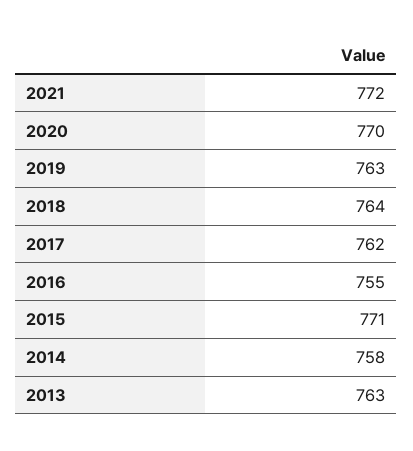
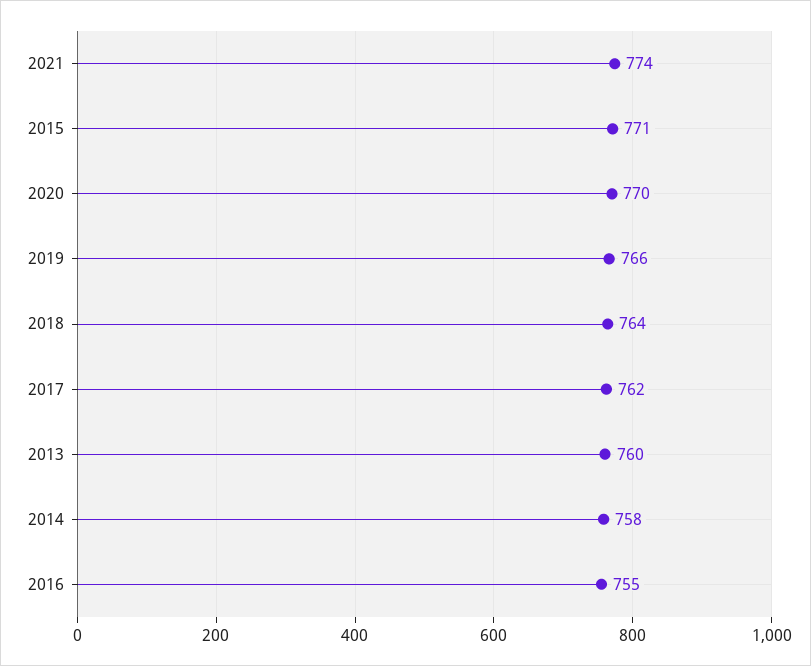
  {
-   "2021": 772,
+   "2021": 774,
    "2020": 770,
-   "2019": 763,
+   "2019": 766,
    "2018": 764,
    "2017": 762,
    "2016": 755,
    "2015": 771,
    "2014": 758,
-   "2013": 763
+   "2013": 760
  }

